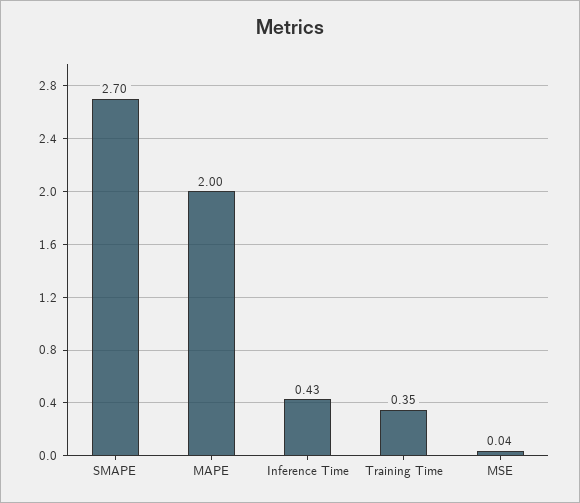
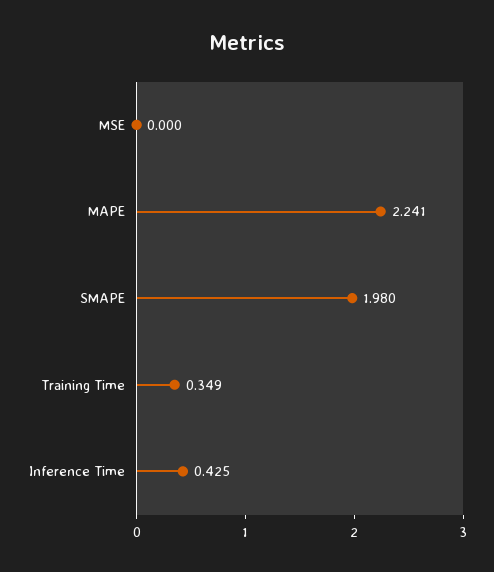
  {
-   "SMAPE": 2.7,
+   "SMAPE": 1.98,
-   "MAPE": 2,
+   "MAPE": 2.241,
    "Inference Time": 0.425,
    "Training Time": 0.349,
-   "MSE": 0.04
+   "MSE": 0
  }

